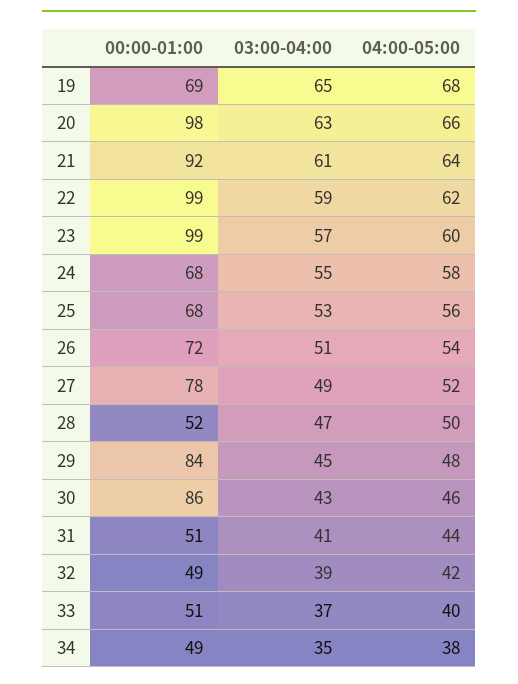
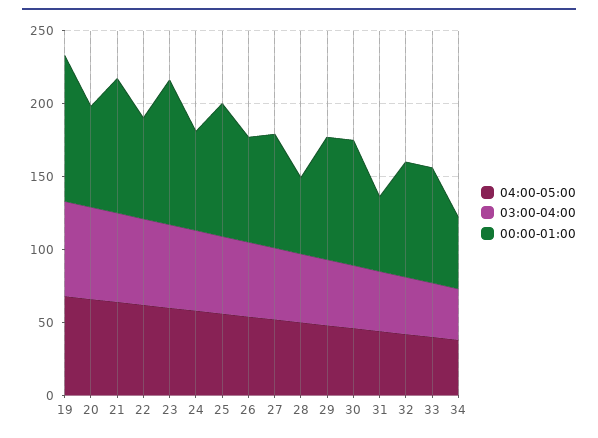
  {
    "00:00-01:00": {
-     "19": 69,
+     "19": 100,
-     "20": 98,
+     "20": 70,
      "21": 92,
-     "22": 99,
+     "22": 70,
      "23": 99,
      "24": 68,
-     "25": 68,
+     "25": 90,
      "26": 72,
      "27": 78,
      "28": 52,
      "29": 84,
      "30": 86,
      "31": 51,
-     "32": 49,
+     "32": 80,
-     "33": 51,
+     "33": 80,
      "34": 49
    },
    "03:00-04:00": {
      "19": 65,
      "20": 63,
      "21": 61,
      "22": 59,
      "23": 57,
      "24": 55,
      "25": 53,
      "26": 51,
      "27": 49,
      "28": 47,
      "29": 45,
      "30": 43,
      "31": 41,
      "32": 39,
      "33": 37,
      "34": 35
    },
    "04:00-05:00": {
      "19": 68,
      "20": 66,
      "21": 64,
      "22": 62,
      "23": 60,
      "24": 58,
      "25": 56,
      "26": 54,
      "27": 52,
      "28": 50,
      "29": 48,
      "30": 46,
      "31": 44,
      "32": 42,
      "33": 40,
      "34": 38
    }
  }

